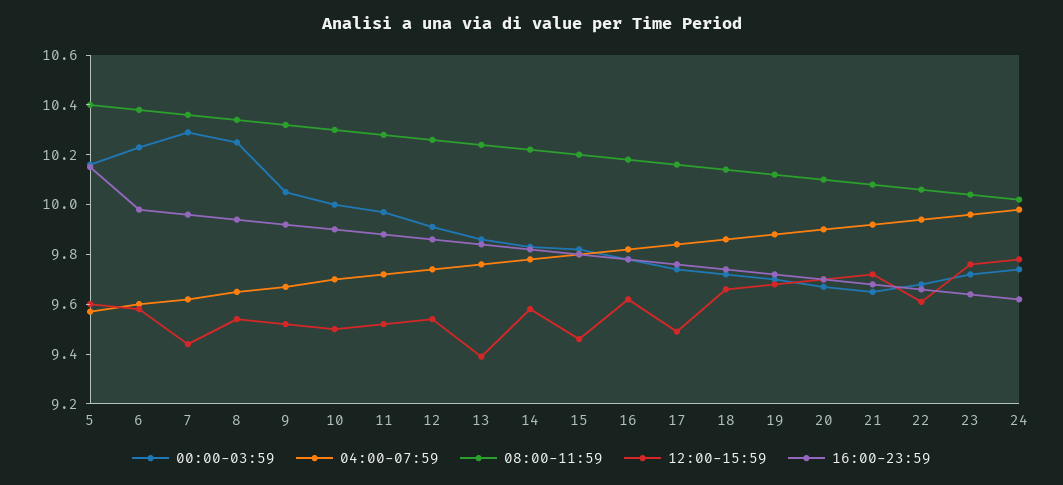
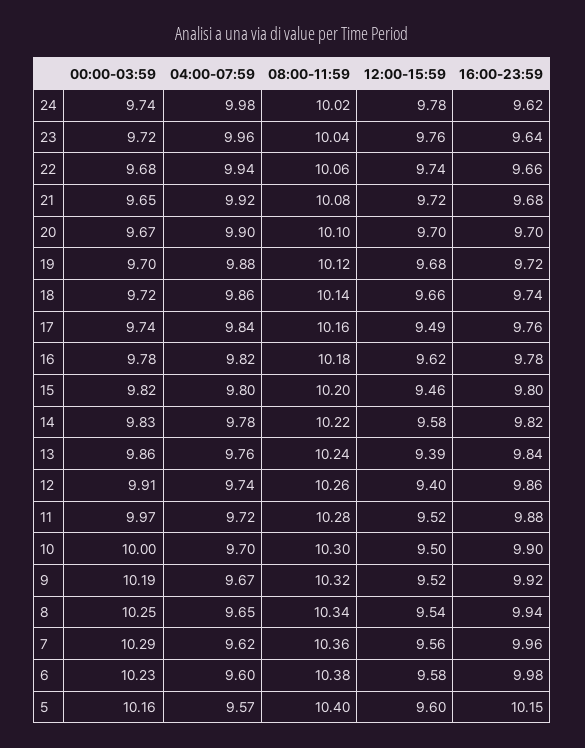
  {
    "00:00-03:59": {
      "5": 10.16,
      "6": 10.23,
      "7": 10.29,
      "8": 10.25,
-     "9": 10.05,
+     "9": 10.19,
      "10": 10,
      "11": 9.97,
      "12": 9.91,
      "13": 9.86,
      "14": 9.83,
      "15": 9.82,
      "16": 9.78,
      "17": 9.74,
      "18": 9.72,
      "19": 9.7,
      "20": 9.67,
      "21": 9.65,
      "22": 9.68,
      "23": 9.72,
      "24": 9.74
    },
    "04:00-07:59": {
      "5": 9.57,
      "6": 9.6,
      "7": 9.62,
      "8": 9.65,
      "9": 9.67,
      "10": 9.7,
      "11": 9.72,
      "12": 9.74,
      "13": 9.76,
      "14": 9.78,
      "15": 9.8,
      "16": 9.82,
      "17": 9.84,
      "18": 9.86,
      "19": 9.88,
      "20": 9.9,
      "21": 9.92,
      "22": 9.94,
      "23": 9.96,
      "24": 9.98
    },
    "08:00-11:59": {
      "5": 10.4,
      "6": 10.38,
      "7": 10.36,
      "8": 10.34,
      "9": 10.32,
      "10": 10.3,
      "11": 10.28,
      "12": 10.26,
      "13": 10.24,
      "14": 10.22,
      "15": 10.2,
      "16": 10.18,
      "17": 10.16,
      "18": 10.14,
      "19": 10.12,
      "20": 10.1,
      "21": 10.08,
      "22": 10.06,
      "23": 10.04,
      "24": 10.02
    },
    "12:00-15:59": {
      "5": 9.6,
      "6": 9.58,
-     "7": 9.45,
+     "7": 9.56,
      "8": 9.54,
      "9": 9.52,
      "10": 9.5,
      "11": 9.52,
-     "12": 9.55,
+     "12": 9.4,
      "13": 9.39,
      "14": 9.58,
      "15": 9.46,
      "16": 9.62,
      "17": 9.49,
      "18": 9.66,
      "19": 9.68,
      "20": 9.7,
      "21": 9.72,
-     "22": 9.6,
+     "22": 9.74,
      "23": 9.76,
      "24": 9.78
    },
    "16:00-23:59": {
      "5": 10.15,
      "6": 9.98,
      "7": 9.96,
      "8": 9.94,
      "9": 9.92,
      "10": 9.9,
      "11": 9.88,
      "12": 9.86,
      "13": 9.84,
      "14": 9.82,
      "15": 9.8,
      "16": 9.78,
      "17": 9.76,
      "18": 9.74,
      "19": 9.72,
      "20": 9.7,
      "21": 9.68,
      "22": 9.66,
      "23": 9.64,
      "24": 9.62
    }
  }

